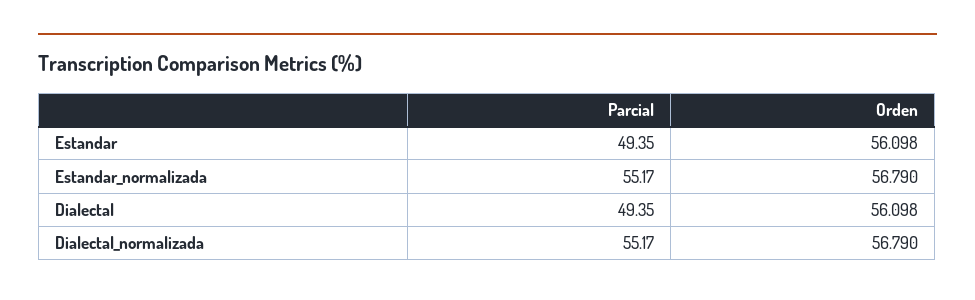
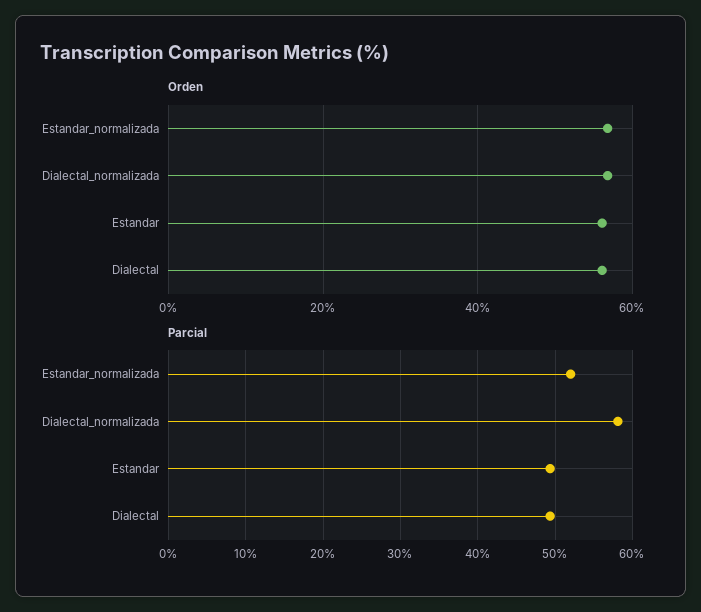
  {
    "Parcial": {
      "Estandar": 49.35,
-     "Estandar_normalizada": 55.17,
+     "Estandar_normalizada": 52,
      "Dialectal": 49.35,
-     "Dialectal_normalizada": 55.17
+     "Dialectal_normalizada": 58
    },
    "Orden": {
      "Estandar": 56.098,
      "Estandar_normalizada": 56.79,
      "Dialectal": 56.098,
      "Dialectal_normalizada": 56.79
    }
  }

